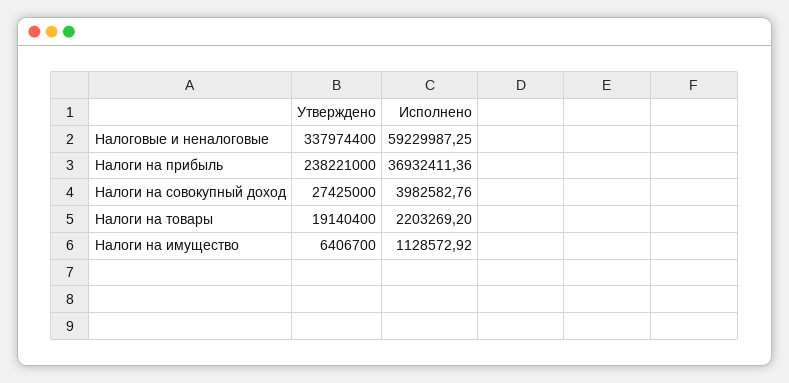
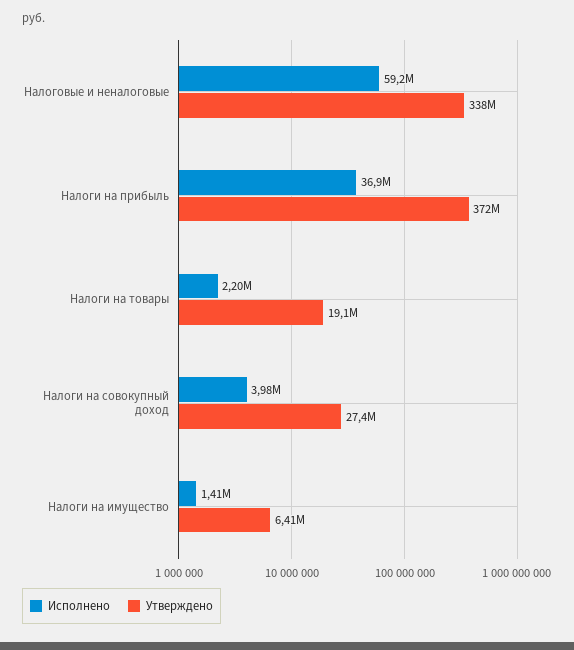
  {
    "Утверждено": {
      "Налоговые и неналоговые": 337974400,
-     "Налоги на прибыль": 238221000,
+     "Налоги на прибыль": 372000000,
      "Налоги на совокупный доход": 27425000,
      "Налоги на товары": 19140400,
      "Налоги на имущество": 6406700
    },
    "Исполнено": {
      "Налоговые и неналоговые": 59229987.25,
      "Налоги на прибыль": 36932411.36,
      "Налоги на совокупный доход": 3982582.76,
      "Налоги на товары": 2203269.2,
-     "Налоги на имущество": 1128572.92
+     "Налоги на имущество": 1410000
    }
  }

